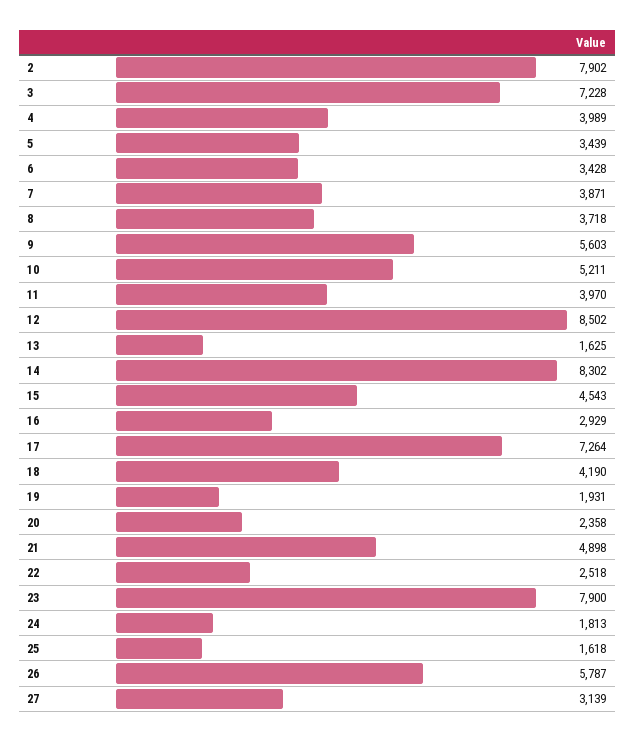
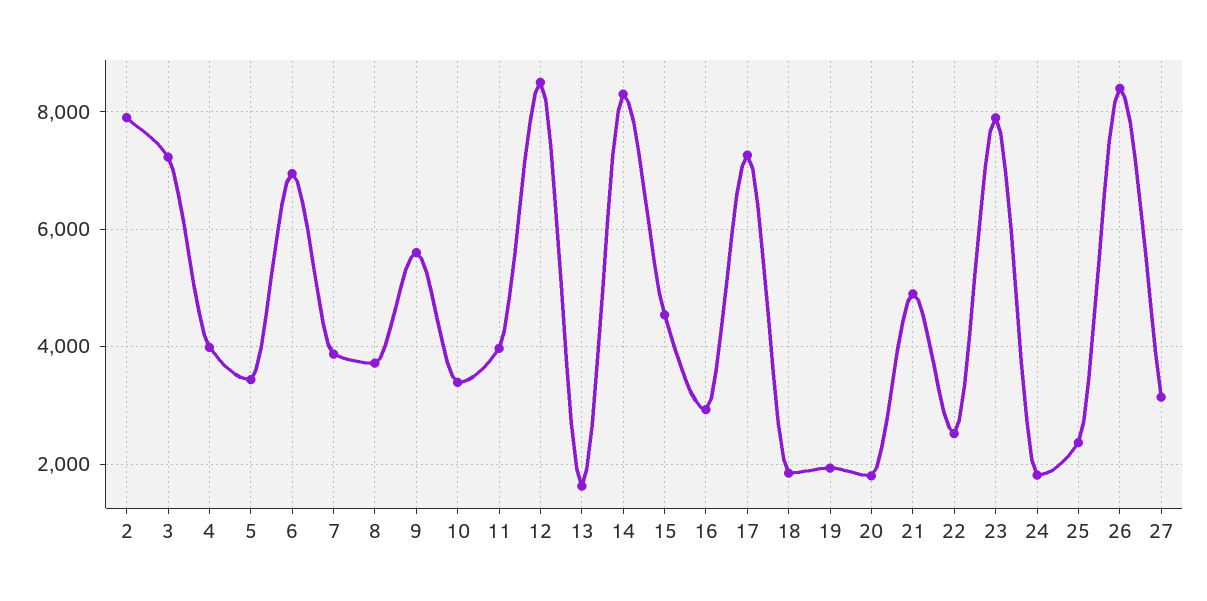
  {
    "2": 7902,
    "3": 7228,
    "4": 3989,
    "5": 3439,
-   "6": 3428,
+   "6": 7000,
    "7": 3871,
    "8": 3718,
    "9": 5603,
-   "10": 5211,
+   "10": 3400,
    "11": 3970,
    "12": 8502,
    "13": 1625,
    "14": 8302,
    "15": 4543,
    "16": 2929,
    "17": 7264,
-   "18": 4190,
+   "18": 1800,
    "19": 1931,
-   "20": 2358,
+   "20": 1800,
    "21": 4898,
    "22": 2518,
    "23": 7900,
    "24": 1813,
-   "25": 1618,
+   "25": 2400,
-   "26": 5787,
+   "26": 8400,
    "27": 3139
  }

